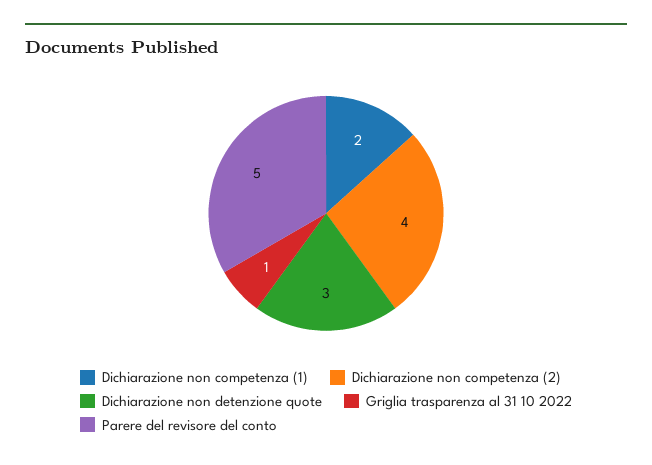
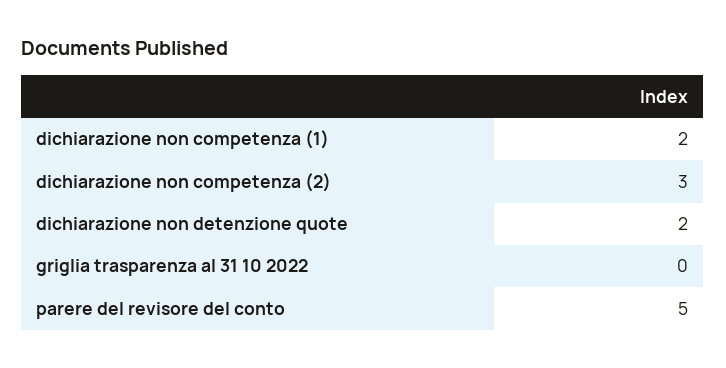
  {
    "Dichiarazione non competenza (1)": 2,
-   "Dichiarazione non competenza (2)": 4,
+   "Dichiarazione non competenza (2)": 3,
-   "Dichiarazione non detenzione quote": 3,
+   "Dichiarazione non detenzione quote": 2,
-   "Griglia trasparenza al 31 10 2022": 1,
+   "Griglia trasparenza al 31 10 2022": 0,
    "Parere del revisore del conto": 5
  }

